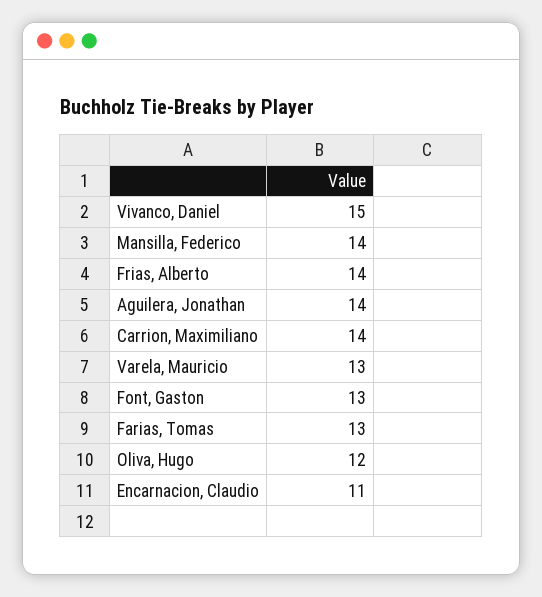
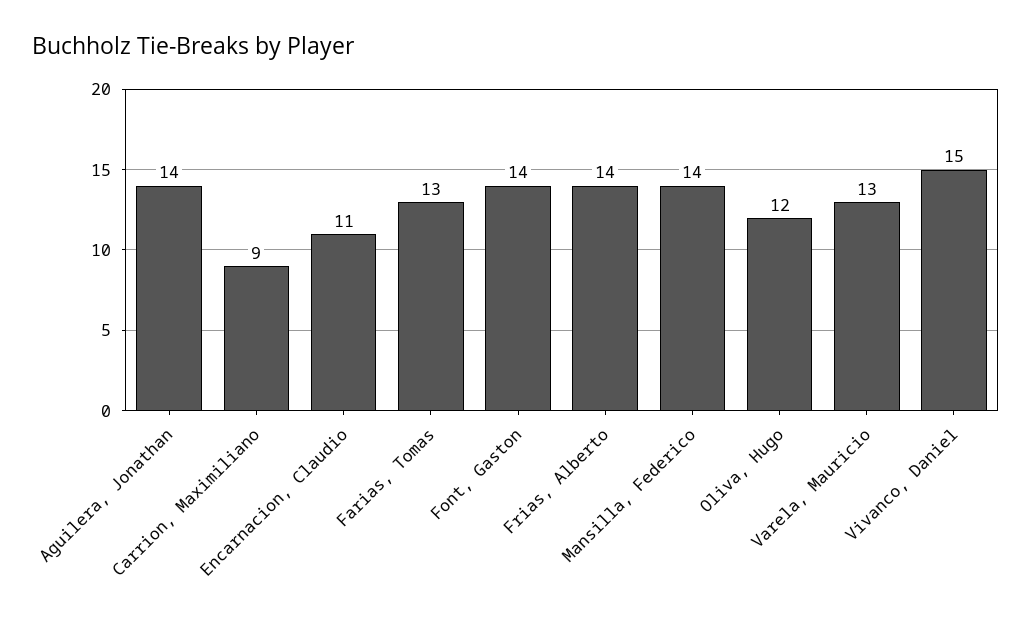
  {
    "Vivanco, Daniel": 15,
    "Mansilla, Federico": 14,
    "Frias, Alberto": 14,
    "Aguilera, Jonathan": 14,
-   "Carrion, Maximiliano": 14,
+   "Carrion, Maximiliano": 9,
    "Varela, Mauricio": 13,
-   "Font, Gaston": 13,
+   "Font, Gaston": 14,
    "Farias, Tomas": 13,
    "Oliva, Hugo": 12,
    "Encarnacion, Claudio": 11
  }

